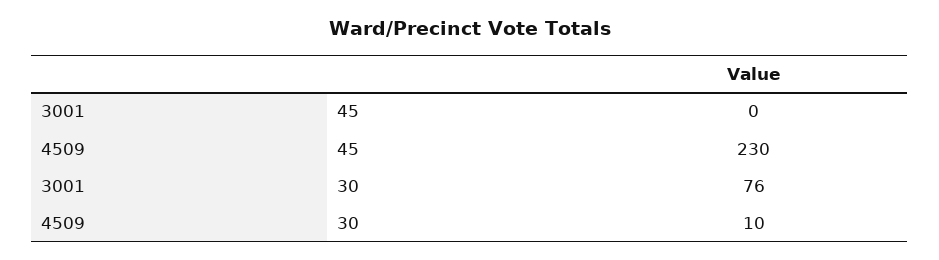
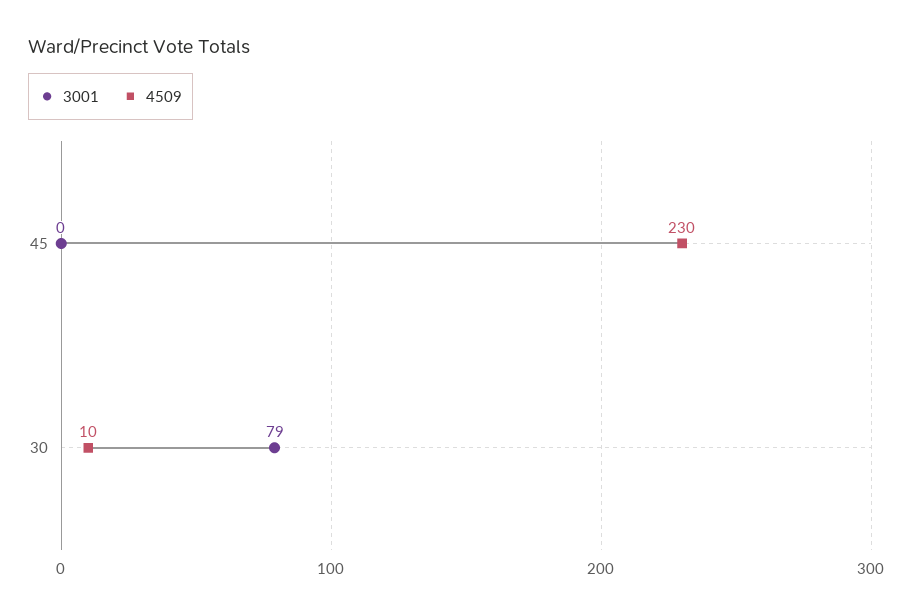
  {
    "3001": {
      "45": 0,
-     "30": 76
+     "30": 79
    },
    "4509": {
      "45": 230,
      "30": 10
    }
  }

